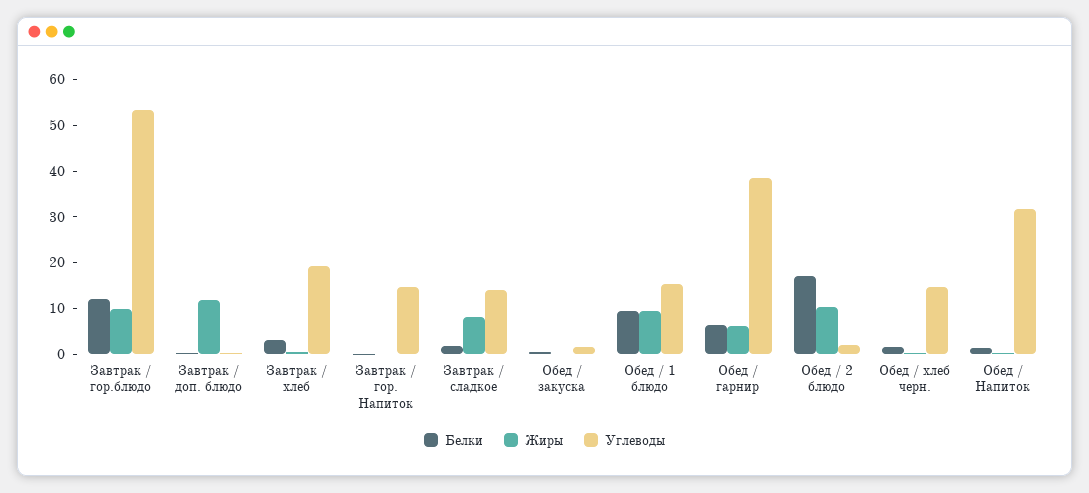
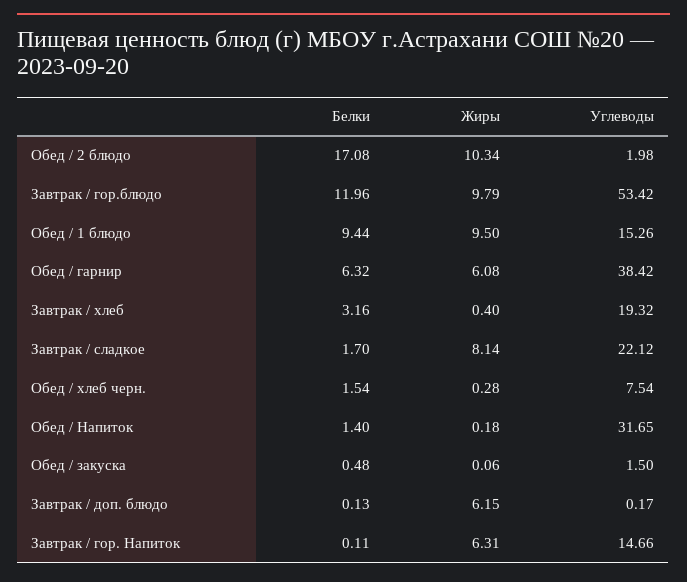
  {
    "Белки": {
      "Завтрак / гор.блюдо": 11.96,
      "Завтрак / доп. блюдо": 0.13,
      "Завтрак / хлеб": 3.16,
      "Завтрак / гор. Напиток": 0.11,
      "Завтрак / сладкое": 1.7,
      "Обед / закуска": 0.48,
      "Обед / 1 блюдо": 9.44,
      "Обед / гарнир": 6.32,
      "Обед / 2 блюдо": 17.08,
      "Обед / хлеб черн.": 1.54,
      "Обед / Напиток": 1.4
    },
    "Жиры": {
      "Завтрак / гор.блюдо": 9.79,
-     "Завтрак / доп. блюдо": 12,
+     "Завтрак / доп. блюдо": 6.15,
      "Завтрак / хлеб": 0.4,
-     "Завтрак / гор. Напиток": 0,
+     "Завтрак / гор. Напиток": 6.31,
      "Завтрак / сладкое": 8.14,
      "Обед / закуска": 0.06,
      "Обед / 1 блюдо": 9.5,
      "Обед / гарнир": 6.08,
      "Обед / 2 блюдо": 10.34,
      "Обед / хлеб черн.": 0.28,
      "Обед / Напиток": 0.18
    },
    "Углеводы": {
      "Завтрак / гор.блюдо": 53.42,
      "Завтрак / доп. блюдо": 0.17,
      "Завтрак / хлеб": 19.32,
      "Завтрак / гор. Напиток": 14.66,
-     "Завтрак / сладкое": 14,
+     "Завтрак / сладкое": 22.12,
      "Обед / закуска": 1.5,
      "Обед / 1 блюдо": 15.26,
      "Обед / гарнир": 38.42,
      "Обед / 2 блюдо": 1.98,
-     "Обед / хлеб черн.": 14,
+     "Обед / хлеб черн.": 7.54,
      "Обед / Напиток": 31.65
    }
  }

